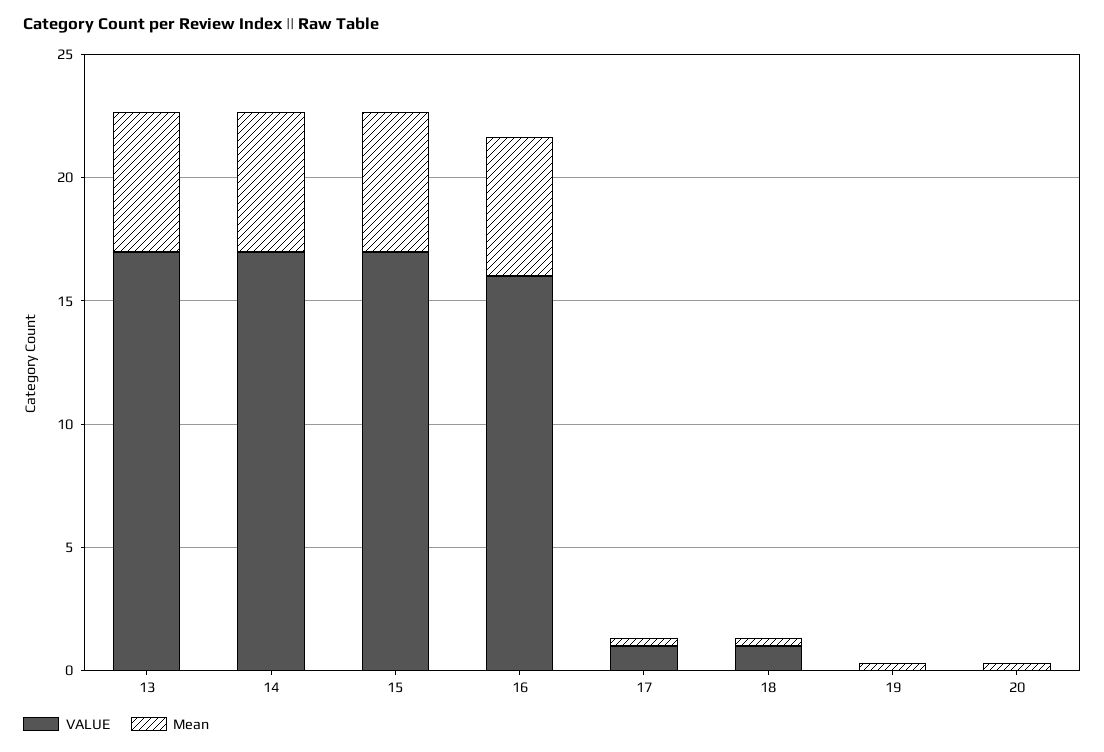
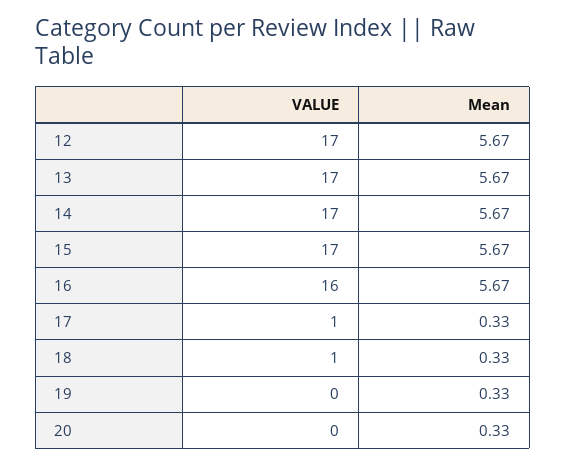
  {
    "VALUE": {
      "13": 17,
      "14": 17,
      "15": 17,
      "16": 16,
      "17": 1,
      "18": 1,
      "19": 0,
-     "20": 0
+     "20": 0,
+     "12": 17
    },
    "Mean": {
      "13": 5.67,
      "14": 5.67,
      "15": 5.67,
      "16": 5.67,
      "17": 0.33,
      "18": 0.33,
      "19": 0.33,
-     "20": 0.33
+     "20": 0.33,
+     "12": 5.67
    }
  }

